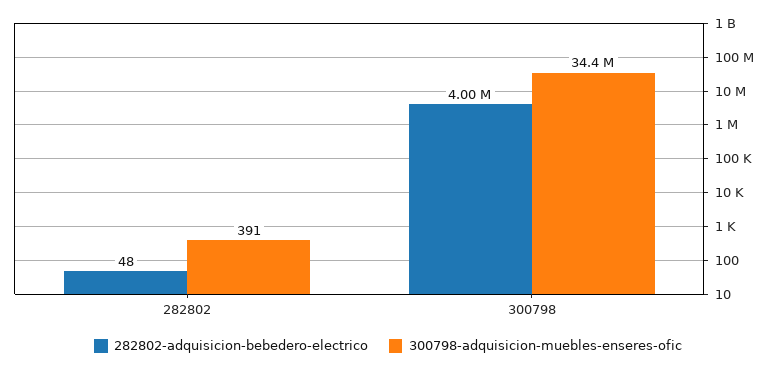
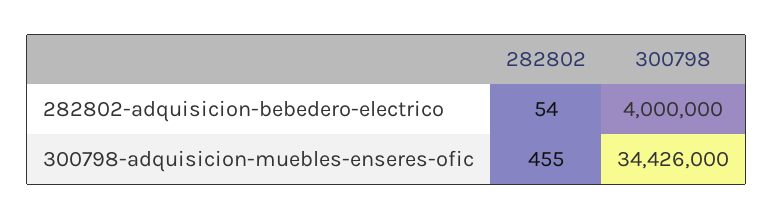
  {
    "282802-adquisicion-bebedero-electrico": {
-     "282802": 48,
+     "282802": 54,
      "300798": 4000000
    },
    "300798-adquisicion-muebles-enseres-ofic": {
-     "282802": 391,
+     "282802": 455,
      "300798": 34426000
    }
  }

